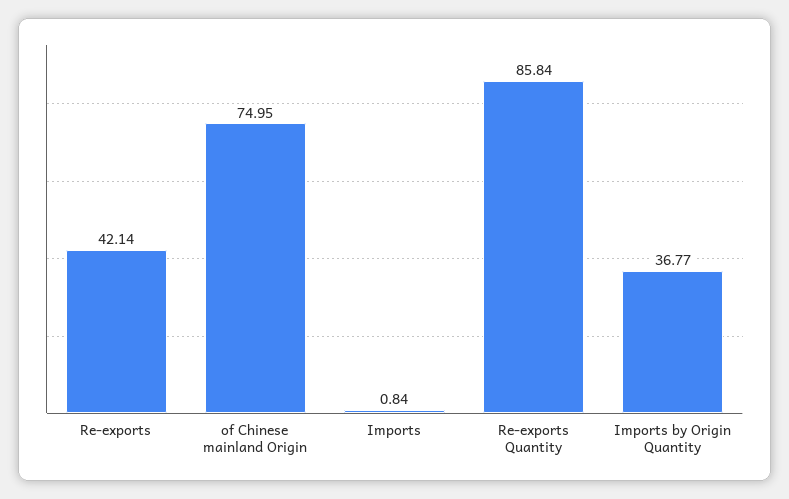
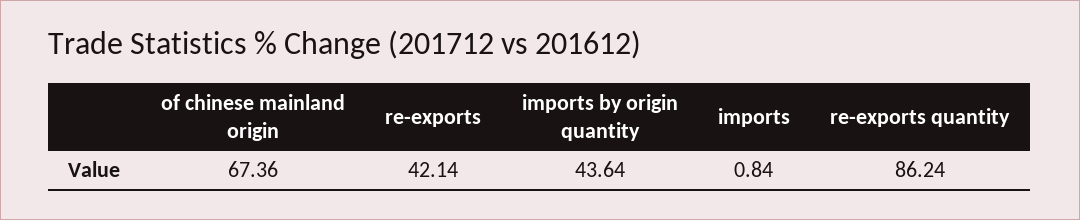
  {
    "Re-exports": 42.14,
-   "of Chinese mainland Origin": 74.95,
+   "of Chinese mainland Origin": 67.36,
    "Imports": 0.84,
-   "Re-exports Quantity": 85.84,
+   "Re-exports Quantity": 86.24,
-   "Imports by Origin Quantity": 36.77
+   "Imports by Origin Quantity": 43.64
  }

